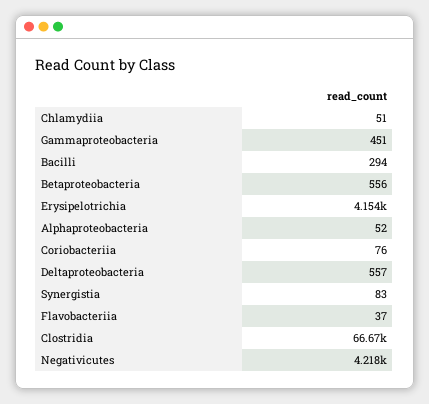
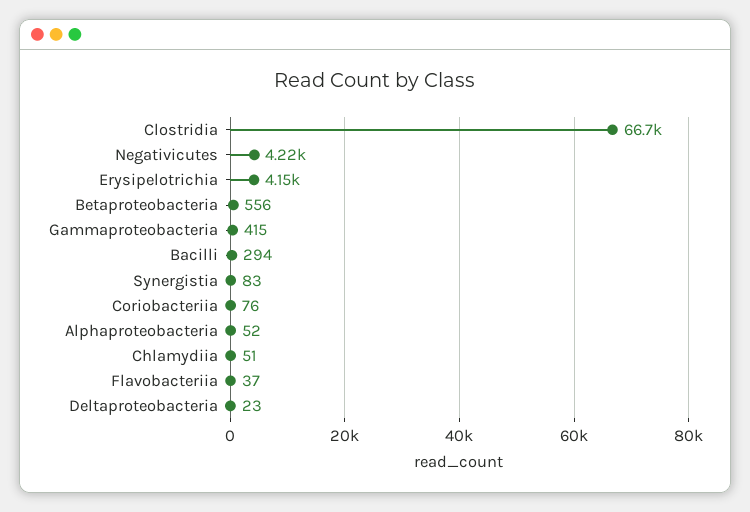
  {
    "Chlamydiia": 51,
-   "Gammaproteobacteria": 451,
+   "Gammaproteobacteria": 415,
    "Bacilli": 294,
    "Betaproteobacteria": 556,
    "Erysipelotrichia": 4154,
    "Alphaproteobacteria": 52,
    "Coriobacteriia": 76,
-   "Deltaproteobacteria": 557,
+   "Deltaproteobacteria": 23,
    "Synergistia": 83,
    "Flavobacteriia": 37,
    "Clostridia": 66670,
    "Negativicutes": 4218
  }

